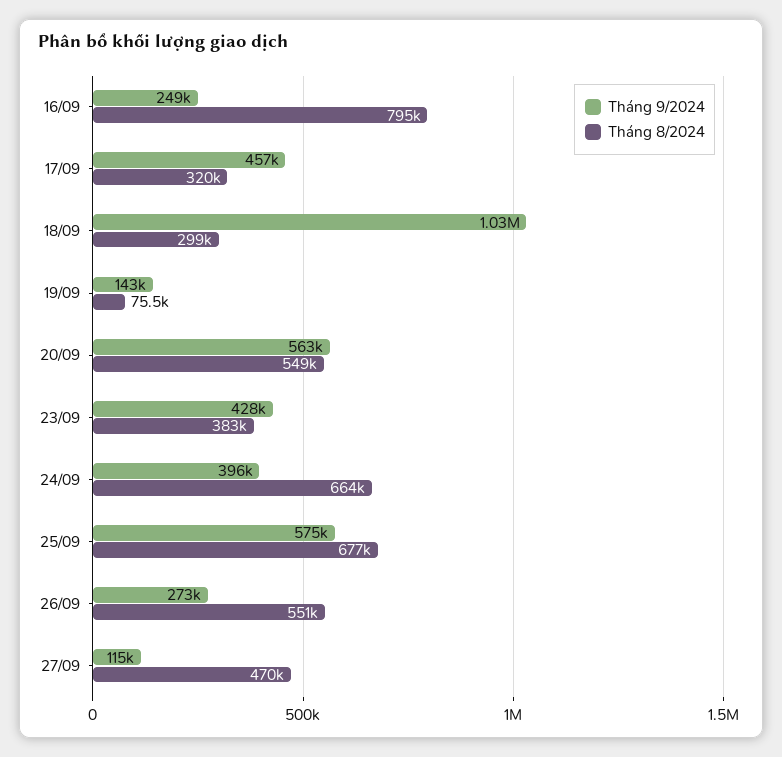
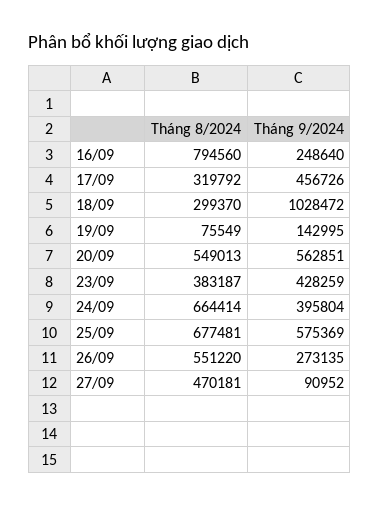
  {
    "Tháng 9/2024": {
      "16/09": 248640,
      "17/09": 456726,
      "18/09": 1028472,
      "19/09": 142995,
      "20/09": 562851,
      "23/09": 428259,
      "24/09": 395804,
      "25/09": 575369,
      "26/09": 273135,
-     "27/09": 115000
+     "27/09": 90952
    },
    "Tháng 8/2024": {
      "16/09": 794560,
      "17/09": 319792,
      "18/09": 299370,
      "19/09": 75549,
      "20/09": 549013,
      "23/09": 383187,
      "24/09": 664414,
      "25/09": 677481,
      "26/09": 551220,
      "27/09": 470181
    }
  }

